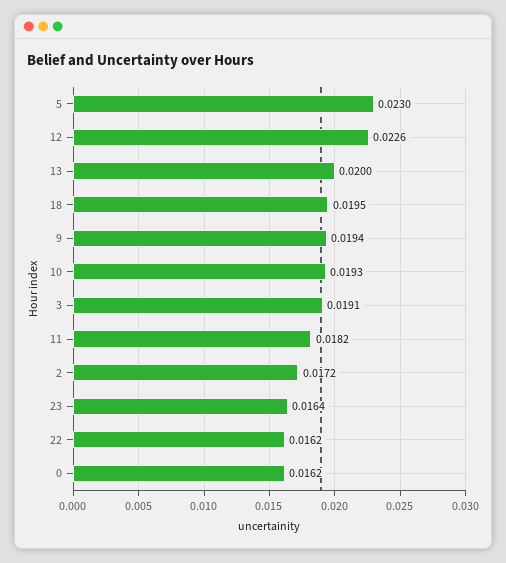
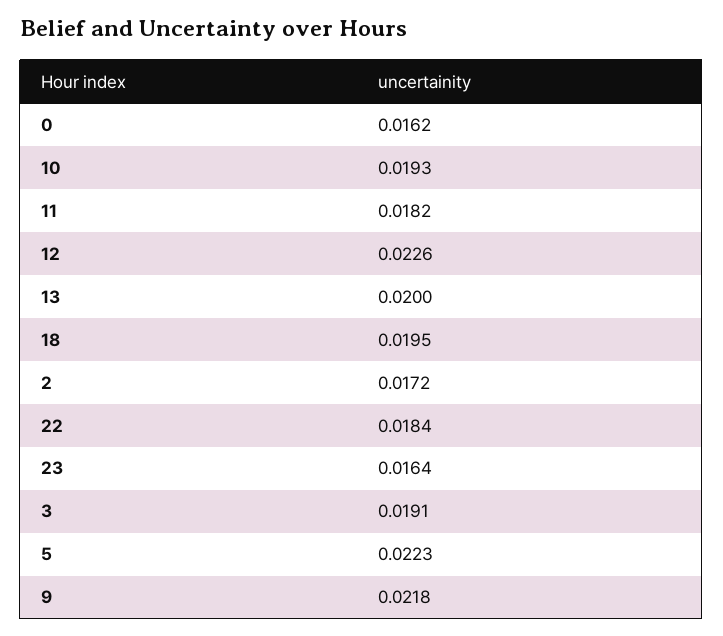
  {
-   "5": 0.023,
+   "5": 0.0223,
    "12": 0.0226,
    "13": 0.02,
    "18": 0.0195,
-   "9": 0.0194,
+   "9": 0.0218,
    "10": 0.0193,
    "3": 0.0191,
    "11": 0.0182,
    "2": 0.0172,
    "23": 0.0164,
-   "22": 0.0162,
+   "22": 0.0184,
    "0": 0.0162
  }

